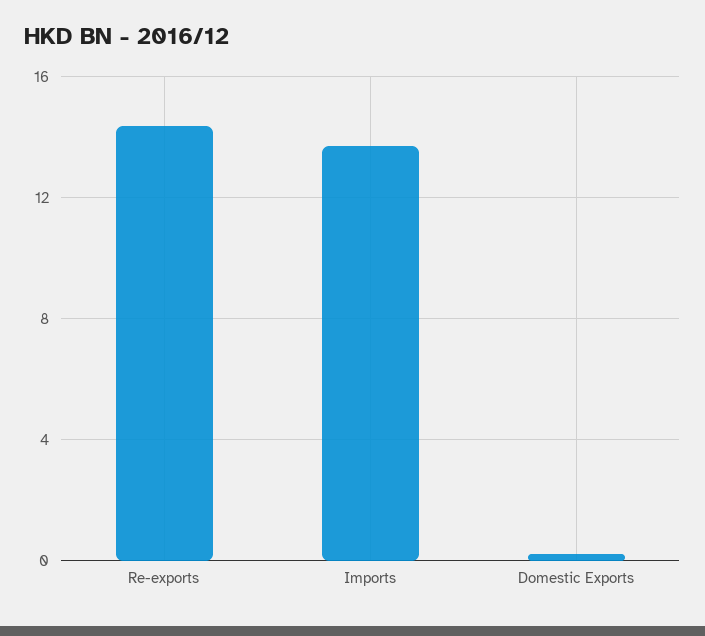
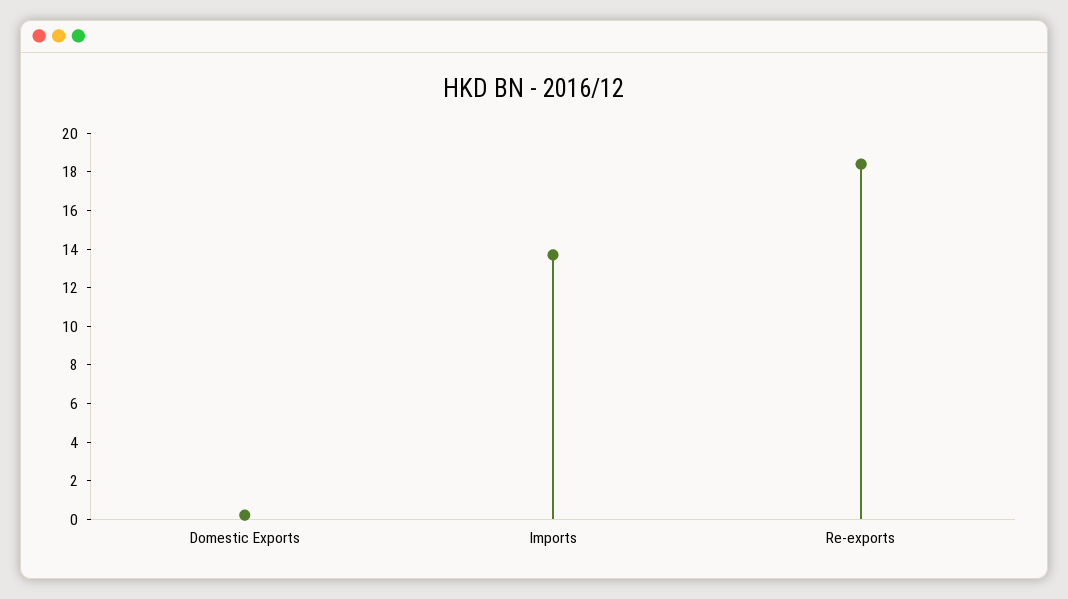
  {
-   "Re-exports": 14.5,
+   "Re-exports": 18.5,
    "Imports": 13.5,
    "Domestic Exports": 0
  }

